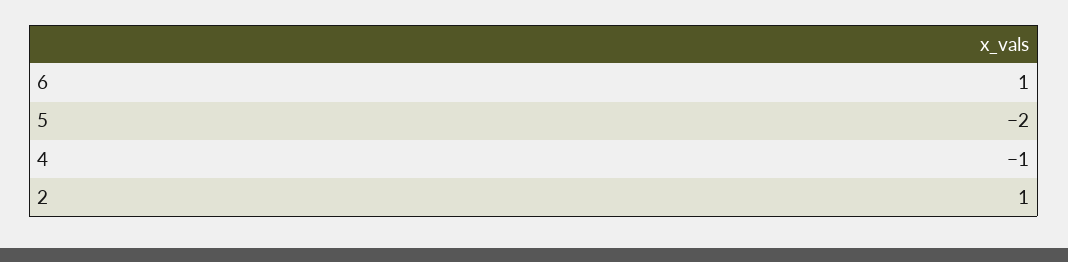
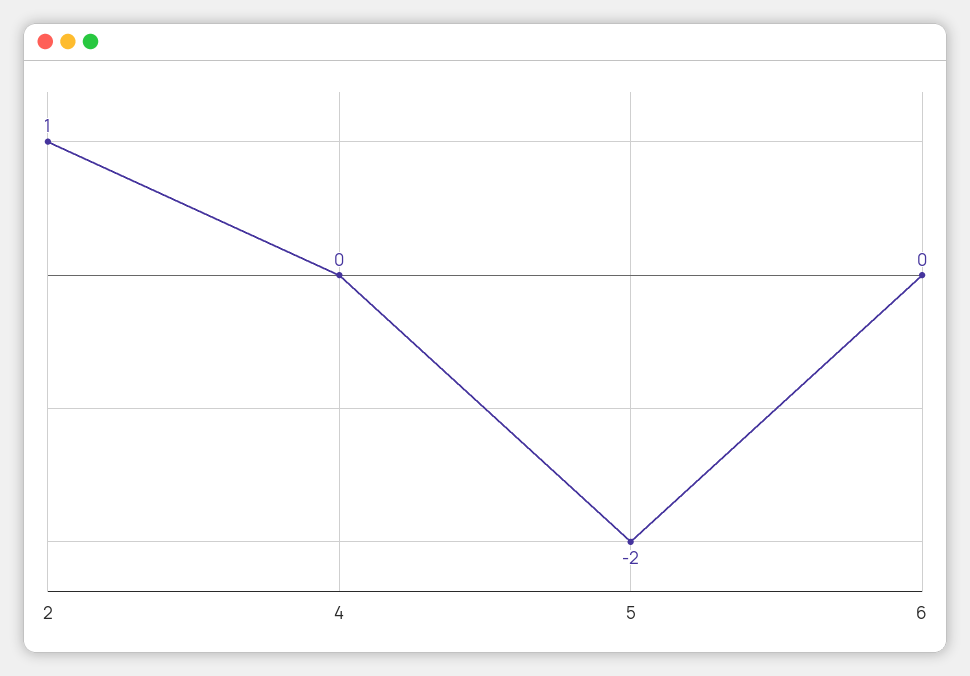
  {
-   "6": 1,
+   "6": 0,
    "5": -2,
-   "4": -1,
+   "4": 0,
    "2": 1
  }

